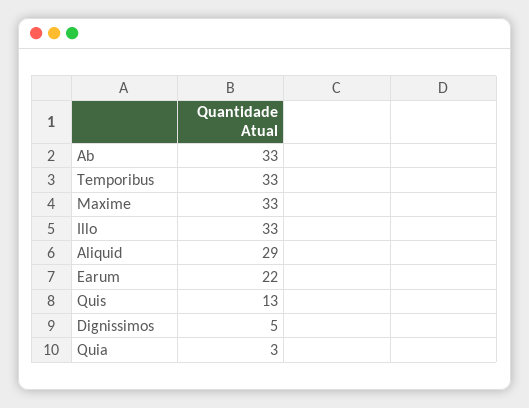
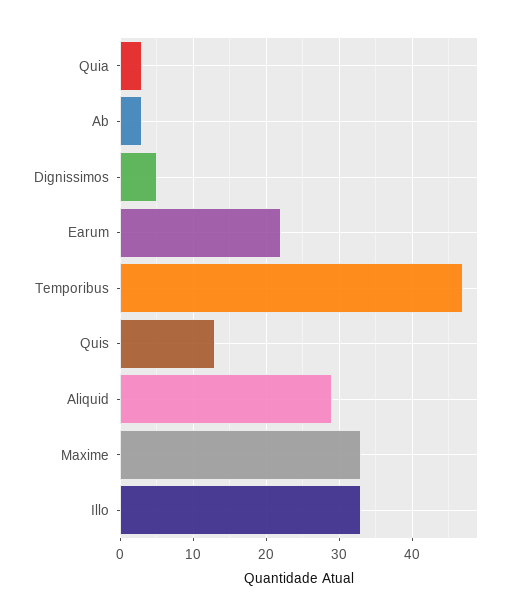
  {
-   "Ab": 33,
+   "Ab": 3,
-   "Temporibus": 33,
+   "Temporibus": 47,
    "Maxime": 33,
    "Illo": 33,
    "Aliquid": 29,
    "Earum": 22,
    "Quis": 13,
    "Dignissimos": 5,
    "Quia": 3
  }

